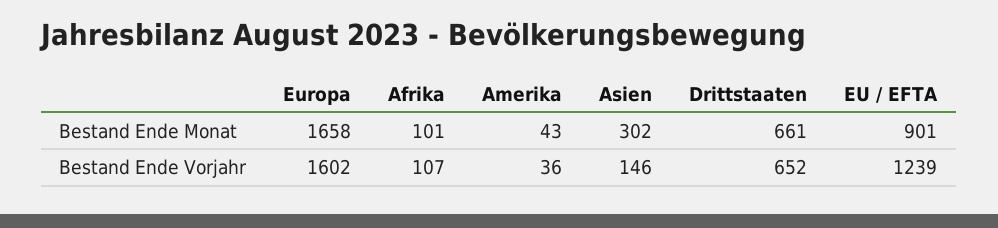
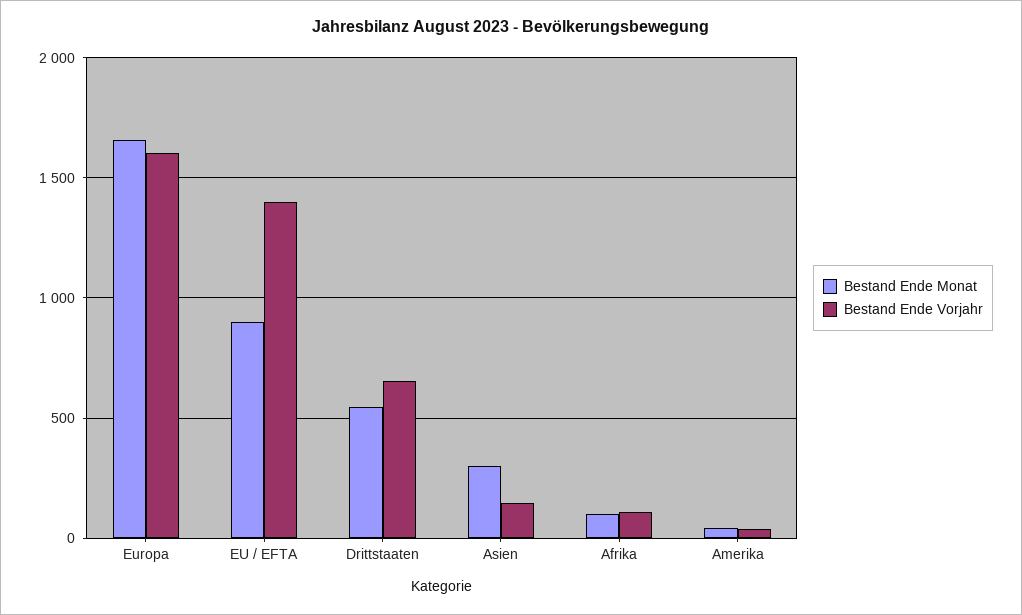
  {
    "Bestand Ende Monat": {
      "Europa": 1658,
      "Afrika": 101,
      "Amerika": 43,
      "Asien": 302,
-     "Drittstaaten": 661,
+     "Drittstaaten": 550,
      "EU / EFTA": 901
    },
    "Bestand Ende Vorjahr": {
      "Europa": 1602,
      "Afrika": 107,
      "Amerika": 36,
      "Asien": 146,
      "Drittstaaten": 652,
-     "EU / EFTA": 1239
+     "EU / EFTA": 1400
    }
  }

